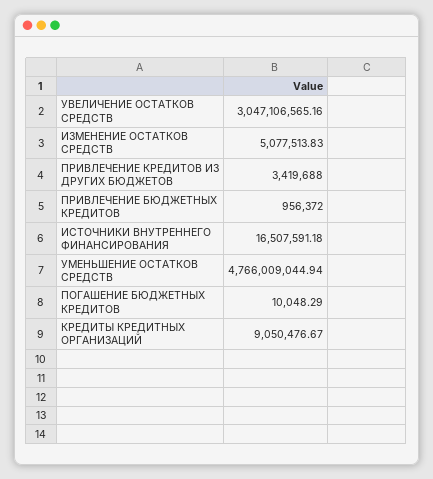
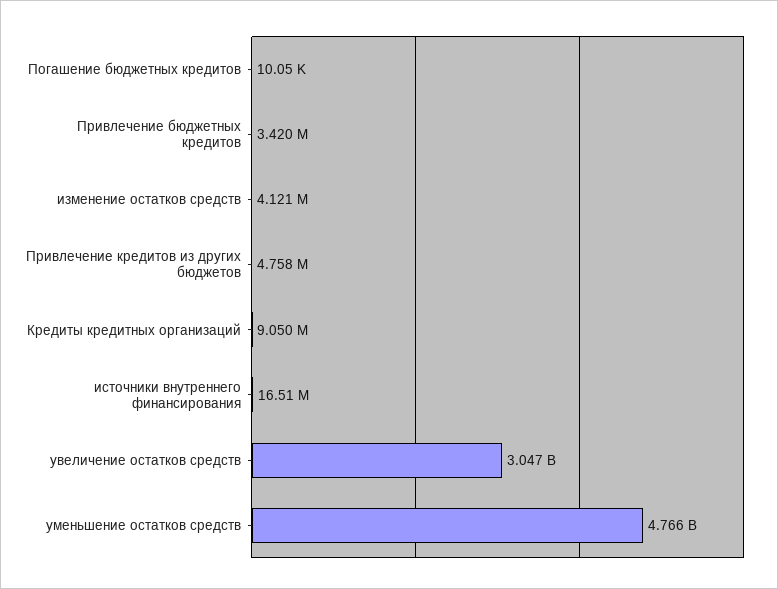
  {
    "УВЕЛИЧЕНИЕ ОСТАТКОВ СРЕДСТВ": 3047106565.16,
-   "ИЗМЕНЕНИЕ ОСТАТКОВ СРЕДСТВ": 5077513.83,
+   "ИЗМЕНЕНИЕ ОСТАТКОВ СРЕДСТВ": 4121000,
-   "ПРИВЛЕЧЕНИЕ КРЕДИТОВ ИЗ ДРУГИХ БЮДЖЕТОВ": 3419688,
+   "ПРИВЛЕЧЕНИЕ КРЕДИТОВ ИЗ ДРУГИХ БЮДЖЕТОВ": 4758000,
-   "ПРИВЛЕЧЕНИЕ БЮДЖЕТНЫХ КРЕДИТОВ": 956372,
+   "ПРИВЛЕЧЕНИЕ БЮДЖЕТНЫХ КРЕДИТОВ": 3420000,
    "ИСТОЧНИКИ ВНУТРЕННЕГО ФИНАНСИРОВАНИЯ": 16507591.18,
    "УМЕНЬШЕНИЕ ОСТАТКОВ СРЕДСТВ": 4766009044.94,
    "ПОГАШЕНИЕ БЮДЖЕТНЫХ КРЕДИТОВ": 10048.29,
    "КРЕДИТЫ КРЕДИТНЫХ ОРГАНИЗАЦИЙ": 9050476.67
  }

